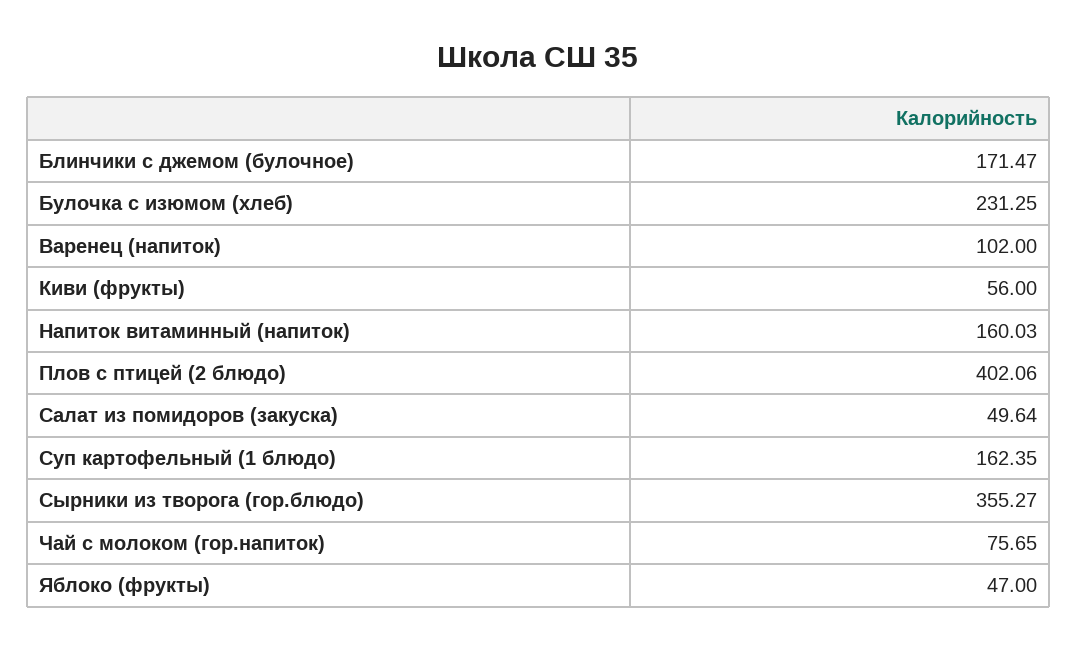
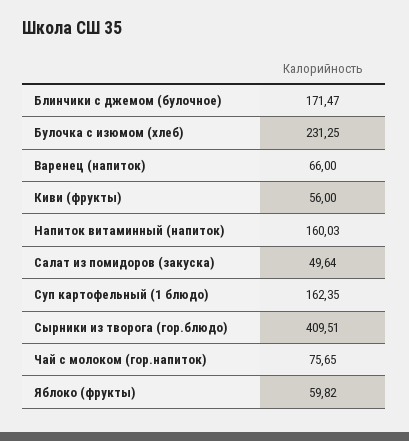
  {
    "Блинчики с джемом (булочное)": 171.47,
    "Булочка с изюмом (хлеб)": 231.25,
-   "Варенец (напиток)": 102,
+   "Варенец (напиток)": 66,
    "Киви (фрукты)": 56,
    "Напиток витаминный (напиток)": 160.03,
-   "Плов с птицей (2 блюдо)": 402.06,
    "Салат из помидоров (закуска)": 49.64,
    "Суп картофельный (1 блюдо)": 162.35,
-   "Сырники из творога (гор.блюдо)": 355.27,
+   "Сырники из творога (гор.блюдо)": 409.51,
    "Чай с молоком (гор.напиток)": 75.65,
-   "Яблоко (фрукты)": 47
+   "Яблоко (фрукты)": 59.82
  }

